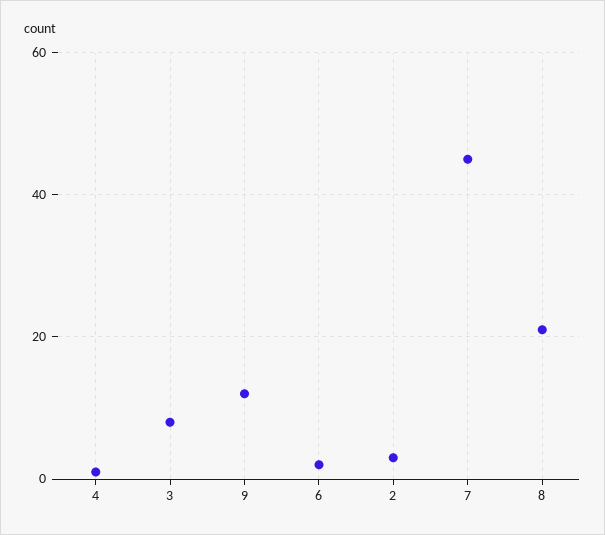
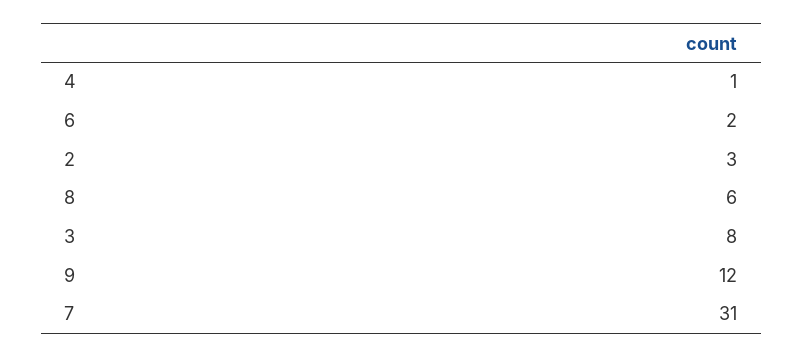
  {
    "4": 1,
    "3": 8,
    "9": 12,
    "6": 2,
    "2": 3,
-   "7": 45,
+   "7": 31,
-   "8": 20
+   "8": 6
  }

